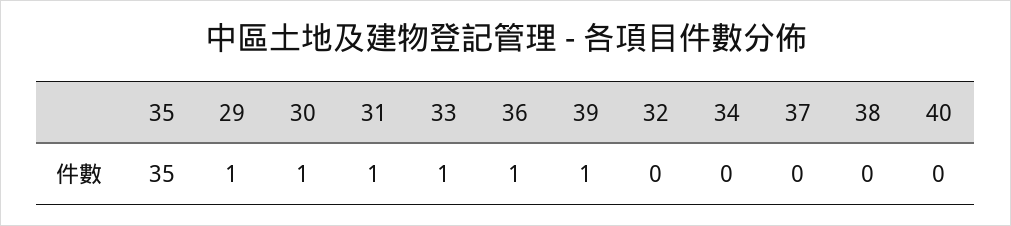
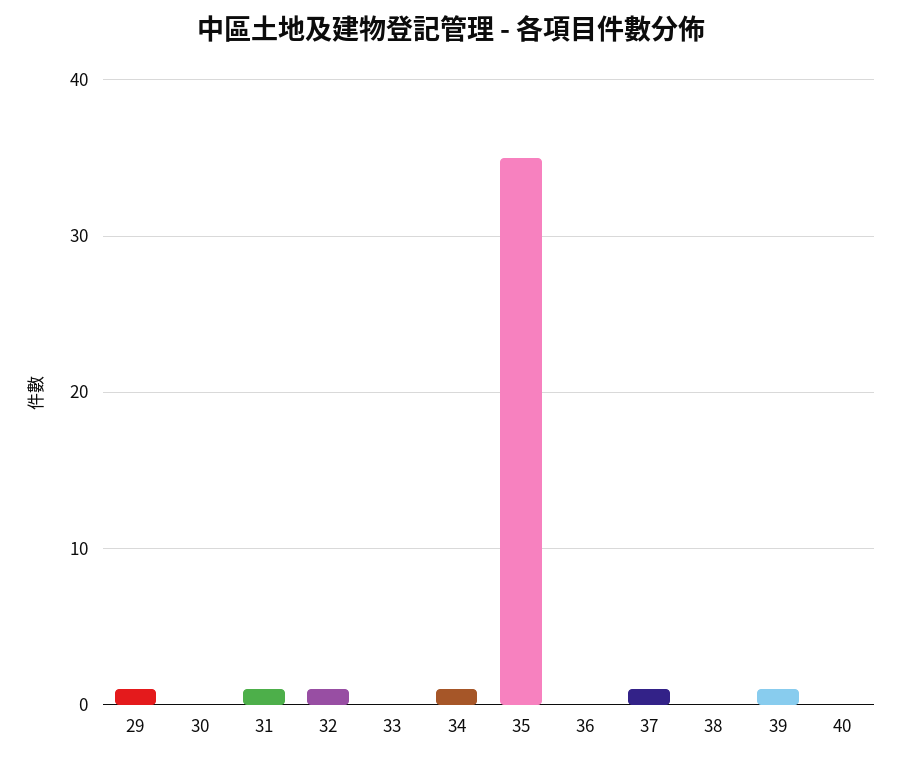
  {
    "35": 35,
    "29": 1,
-   "30": 1,
+   "30": 0,
    "31": 1,
-   "33": 1,
+   "33": 0,
-   "36": 1,
+   "36": 0,
    "39": 1,
-   "32": 0,
+   "32": 1,
-   "34": 0,
+   "34": 1,
-   "37": 0,
+   "37": 1,
    "38": 0,
    "40": 0
  }

